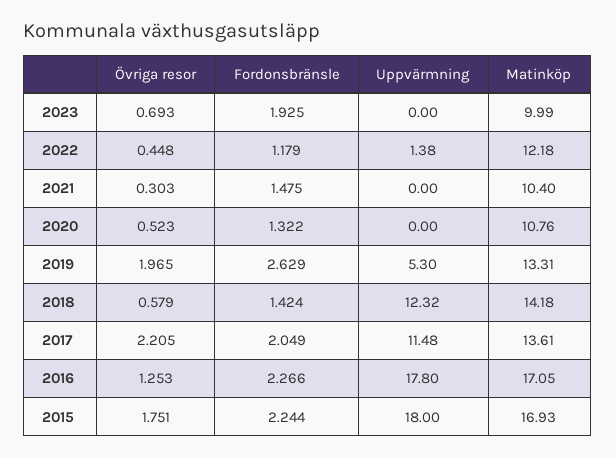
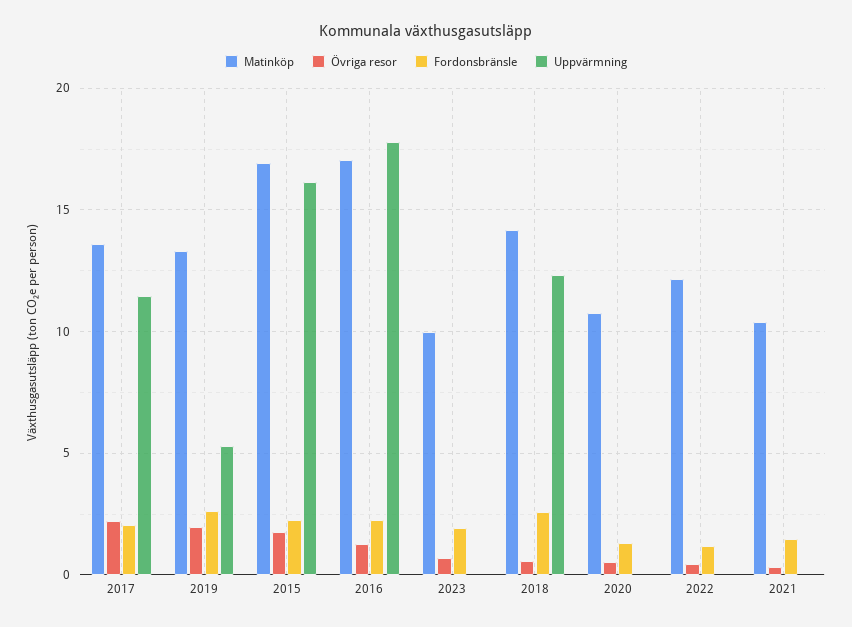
  {
    "Övriga resor": {
      "2023": 0.693,
      "2022": 0.448,
      "2021": 0.303,
      "2020": 0.523,
      "2019": 1.965,
      "2018": 0.579,
      "2017": 2.205,
      "2016": 1.253,
      "2015": 1.751
    },
    "Fordonsbränsle": {
      "2023": 1.925,
      "2022": 1.179,
      "2021": 1.475,
      "2020": 1.322,
      "2019": 2.629,
-     "2018": 1.424,
+     "2018": 2.5,
      "2017": 2.049,
      "2016": 2.266,
      "2015": 2.244
    },
    "Uppvärmning": {
      "2023": 0,
-     "2022": 1.38,
+     "2022": 0,
      "2021": 0,
      "2020": 0,
      "2019": 5.3,
      "2018": 12.32,
      "2017": 11.48,
      "2016": 17.8,
-     "2015": 18
+     "2015": 16
    },
    "Matinköp": {
      "2023": 9.99,
      "2022": 12.18,
      "2021": 10.4,
      "2020": 10.76,
      "2019": 13.31,
      "2018": 14.18,
      "2017": 13.61,
      "2016": 17.05,
      "2015": 16.93
    }
  }

